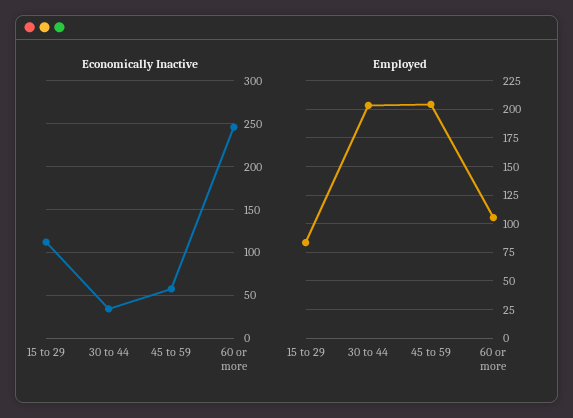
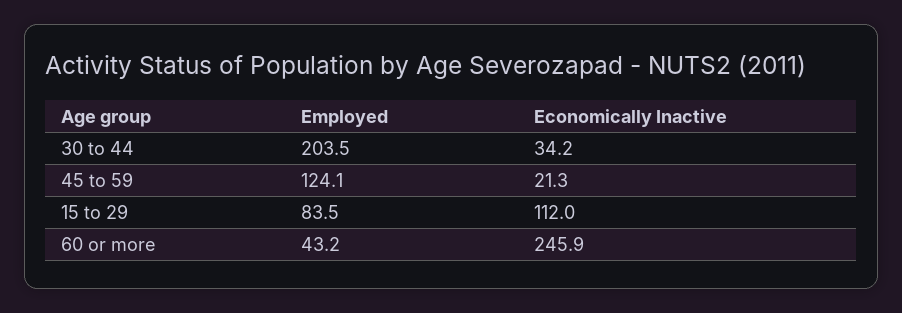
  {
    "Economically Inactive": {
      "15 to 29": 112,
      "30 to 44": 34.2,
-     "45 to 59": 60,
+     "45 to 59": 21.3,
      "60 or more": 245.9
    },
    "Employed": {
      "15 to 29": 83.5,
      "30 to 44": 203.5,
-     "45 to 59": 200,
+     "45 to 59": 124.1,
-     "60 or more": 100
+     "60 or more": 43.2
    }
  }

